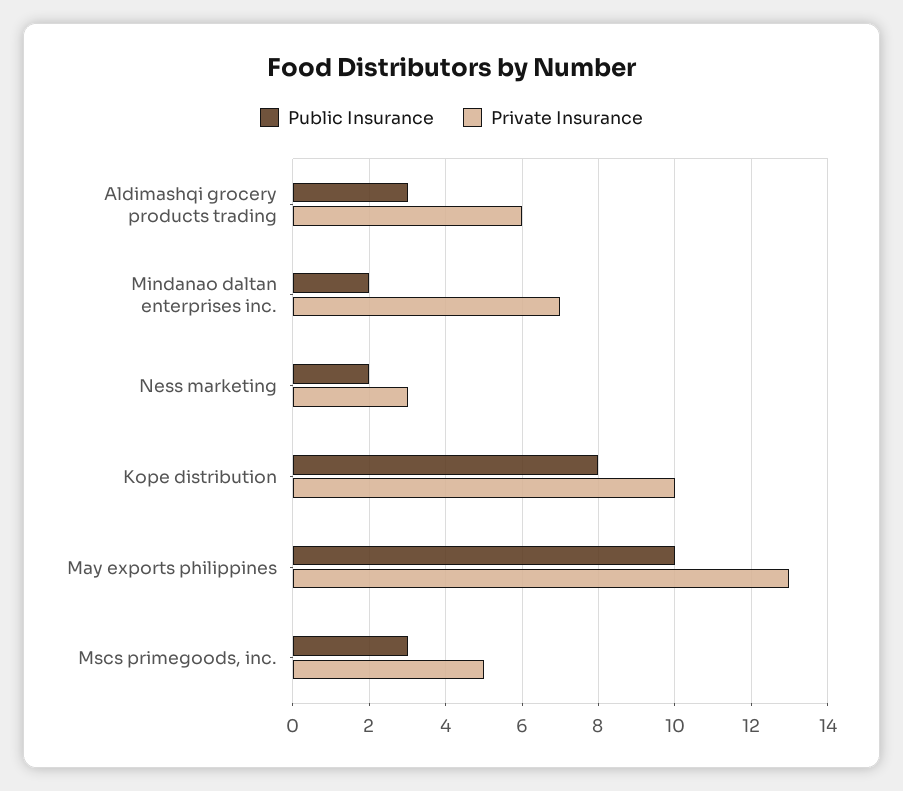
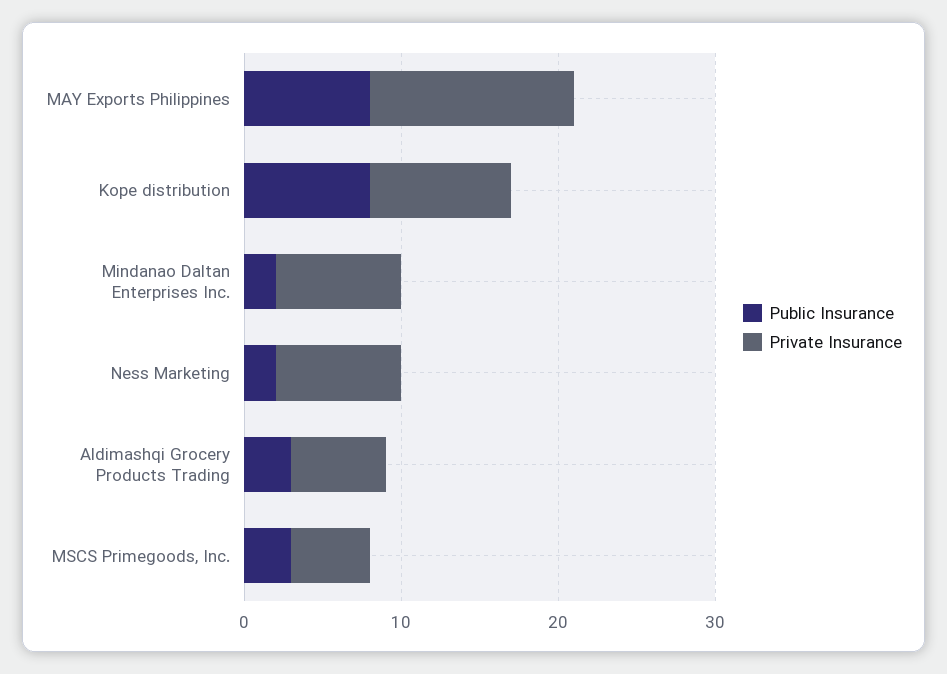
  {
    "Public Insurance": {
      "Aldimashqi grocery products trading": 3,
      "Mindanao daltan enterprises inc.": 2,
      "Ness marketing": 2,
      "Kope distribution": 8,
-     "May exports philippines": 10,
+     "May exports philippines": 8,
      "Mscs primegoods, inc.": 3
    },
    "Private Insurance": {
      "Aldimashqi grocery products trading": 6,
-     "Mindanao daltan enterprises inc.": 7,
+     "Mindanao daltan enterprises inc.": 8,
-     "Ness marketing": 3,
+     "Ness marketing": 8,
-     "Kope distribution": 10,
+     "Kope distribution": 9,
      "May exports philippines": 13,
      "Mscs primegoods, inc.": 5
    }
  }

